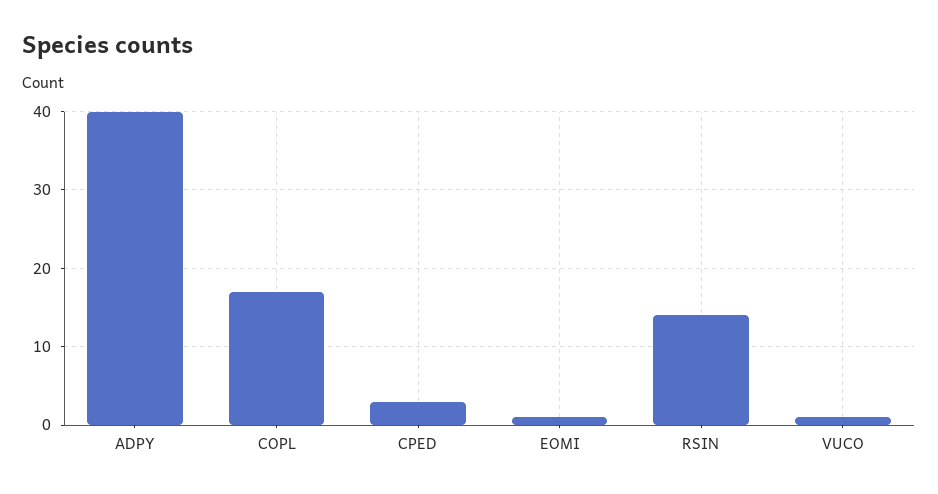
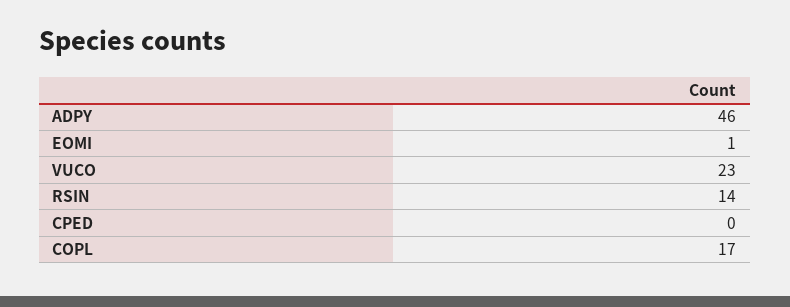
  {
-   "ADPY": 40,
+   "ADPY": 46,
    "COPL": 17,
-   "CPED": 3,
+   "CPED": 0,
    "EOMI": 1,
    "RSIN": 14,
-   "VUCO": 1
+   "VUCO": 23
  }

